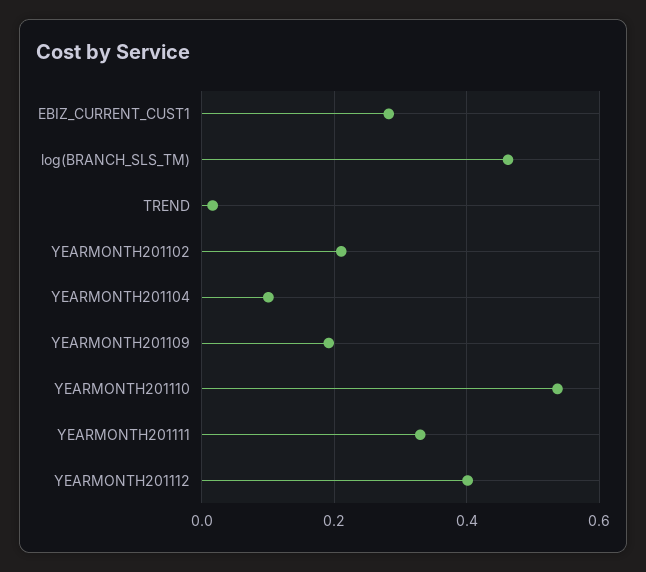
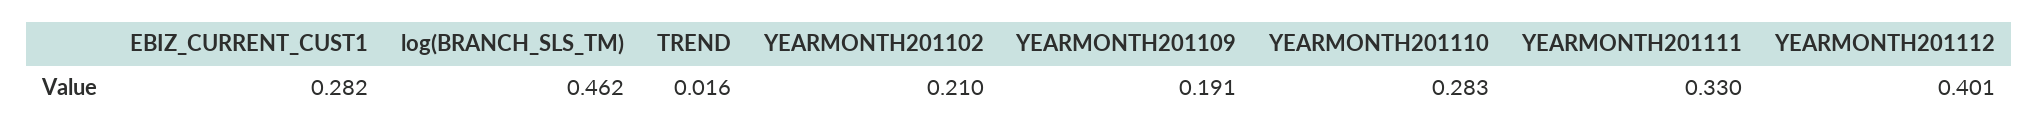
  {
    "EBIZ_CURRENT_CUST1": 0.282,
    "log(BRANCH_SLS_TM)": 0.462,
    "TREND": 0.016,
    "YEARMONTH201102": 0.21,
-   "YEARMONTH201104": 0.1,
    "YEARMONTH201109": 0.191,
-   "YEARMONTH201110": 0.54,
+   "YEARMONTH201110": 0.283,
    "YEARMONTH201111": 0.33,
    "YEARMONTH201112": 0.401
  }

